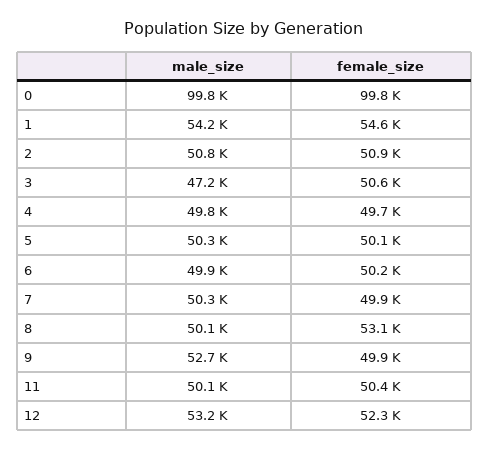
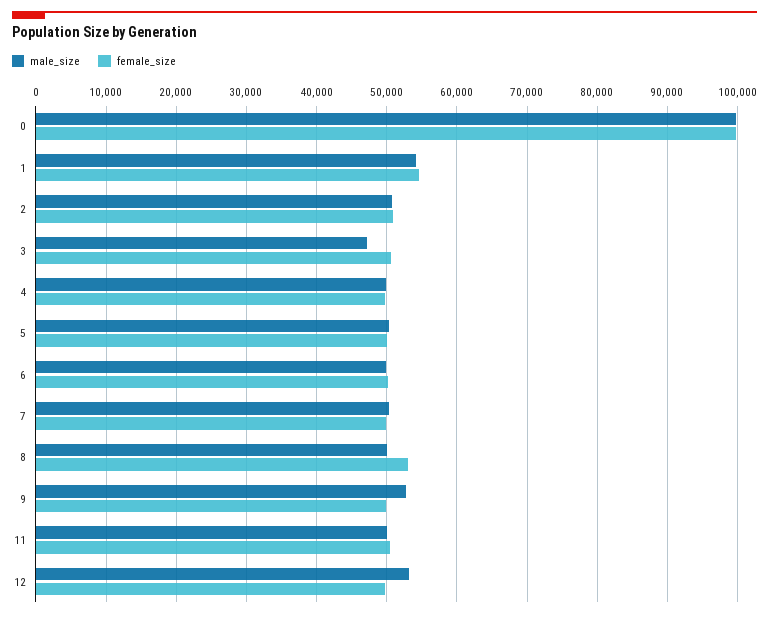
  {
    "male_size": {
      "0": 99800,
      "1": 54200,
      "2": 50800,
      "3": 47200,
      "4": 49800,
      "5": 50300,
      "6": 49900,
      "7": 50300,
      "8": 50100,
      "9": 52700,
      "11": 50100,
      "12": 53200
    },
    "female_size": {
      "0": 99800,
      "1": 54600,
      "2": 50900,
      "3": 50600,
      "4": 49700,
      "5": 50100,
      "6": 50200,
      "7": 49900,
      "8": 53100,
      "9": 49900,
      "11": 50400,
-     "12": 52300
+     "12": 50000
    }
  }

